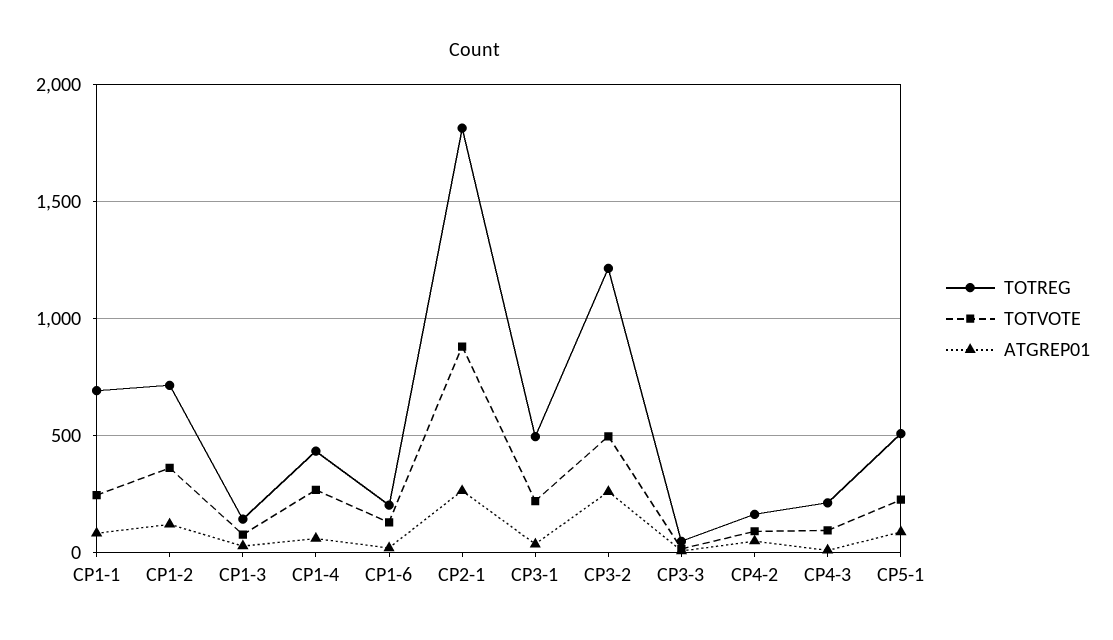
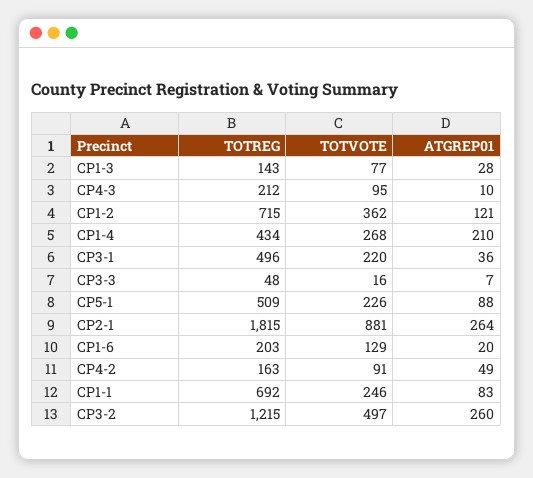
  {
    "TOTREG": {
      "CP1-1": 692,
      "CP1-2": 715,
      "CP1-3": 143,
      "CP1-4": 434,
      "CP1-6": 203,
      "CP2-1": 1815,
      "CP3-1": 496,
      "CP3-2": 1215,
      "CP3-3": 48,
      "CP4-2": 163,
      "CP4-3": 212,
      "CP5-1": 509
    },
    "TOTVOTE": {
      "CP1-1": 246,
      "CP1-2": 362,
      "CP1-3": 77,
      "CP1-4": 268,
      "CP1-6": 129,
      "CP2-1": 881,
      "CP3-1": 220,
      "CP3-2": 497,
      "CP3-3": 16,
      "CP4-2": 91,
      "CP4-3": 95,
      "CP5-1": 226
    },
    "ATGREP01": {
      "CP1-1": 83,
      "CP1-2": 121,
      "CP1-3": 28,
-     "CP1-4": 50,
+     "CP1-4": 210,
      "CP1-6": 20,
      "CP2-1": 264,
      "CP3-1": 36,
      "CP3-2": 260,
      "CP3-3": 7,
      "CP4-2": 49,
      "CP4-3": 10,
      "CP5-1": 88
    }
  }

